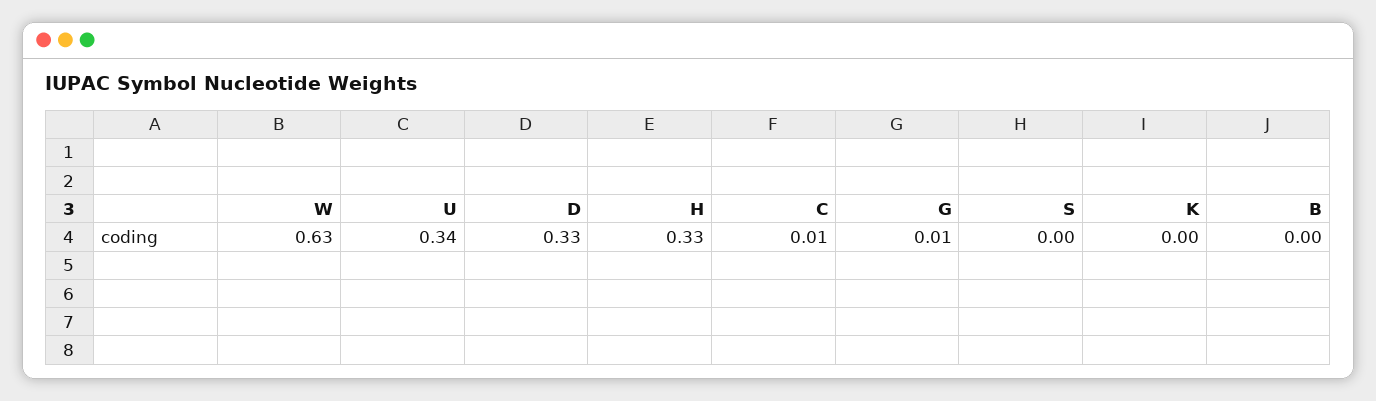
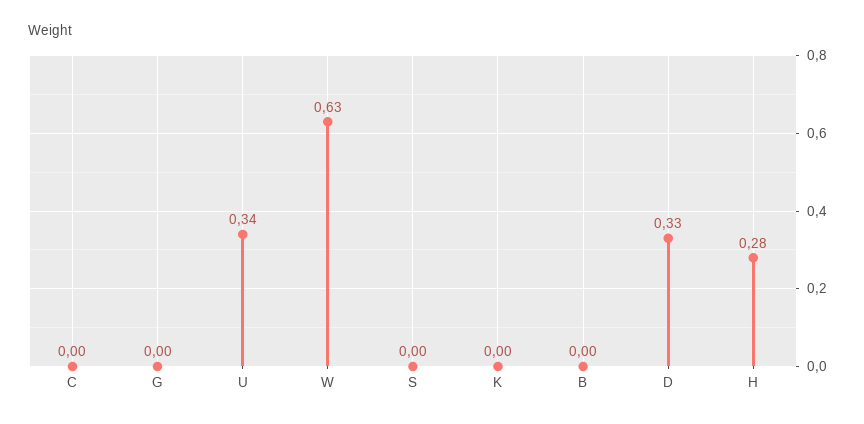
  {
    "W": 0.63,
    "U": 0.34,
    "D": 0.33,
-   "H": 0.33,
+   "H": 0.28,
-   "C": 0.01,
+   "C": 0,
-   "G": 0.01,
+   "G": 0,
    "S": 0,
    "K": 0,
    "B": 0
  }

